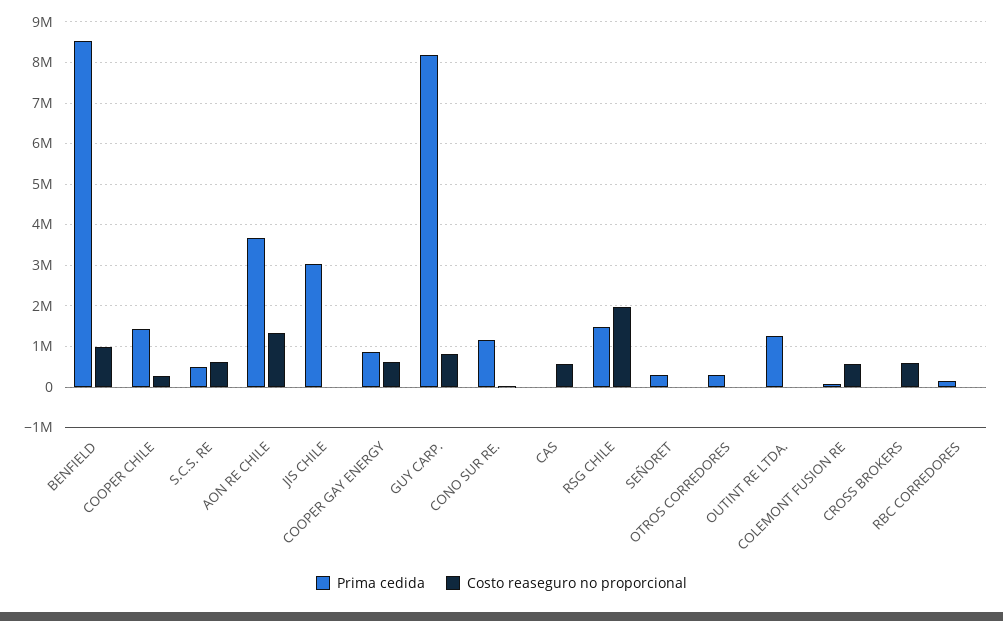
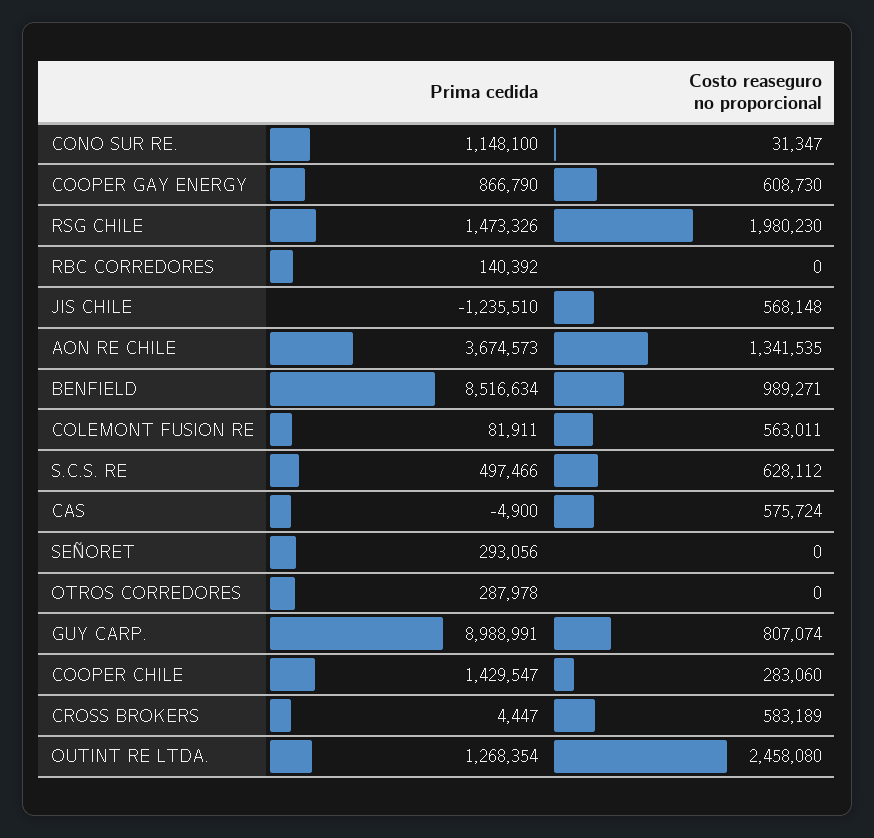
  {
    "Prima cedida": {
      "BENFIELD": 8516634,
      "COOPER CHILE": 1429547,
      "S.C.S. RE": 497466,
      "AON RE CHILE": 3674573,
-     "JIS CHILE": 3000000,
+     "JIS CHILE": -1235510,
      "COOPER GAY ENERGY": 866790,
-     "GUY CARP.": 8200000,
+     "GUY CARP.": 8988991,
      "CONO SUR RE.": 1148100,
      "CAS": -4900,
      "RSG CHILE": 1473326,
      "SEÑORET": 293056,
      "OTROS CORREDORES": 287978,
      "OUTINT RE LTDA.": 1268354,
      "COLEMONT FUSION RE": 81911,
      "CROSS BROKERS": 4447,
      "RBC CORREDORES": 140392
    },
    "Costo reaseguro no proporcional": {
      "BENFIELD": 989271,
      "COOPER CHILE": 283060,
      "S.C.S. RE": 628112,
      "AON RE CHILE": 1341535,
-     "JIS CHILE": 0,
+     "JIS CHILE": 568148,
      "COOPER GAY ENERGY": 608730,
      "GUY CARP.": 807074,
      "CONO SUR RE.": 31347,
      "CAS": 575724,
      "RSG CHILE": 1980230,
      "SEÑORET": 0,
      "OTROS CORREDORES": 0,
-     "OUTINT RE LTDA.": 0,
+     "OUTINT RE LTDA.": 2458080,
      "COLEMONT FUSION RE": 563011,
      "CROSS BROKERS": 583189,
      "RBC CORREDORES": 0
    }
  }

